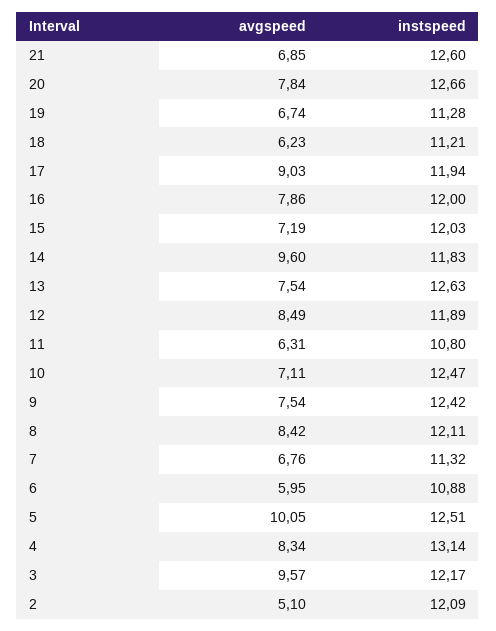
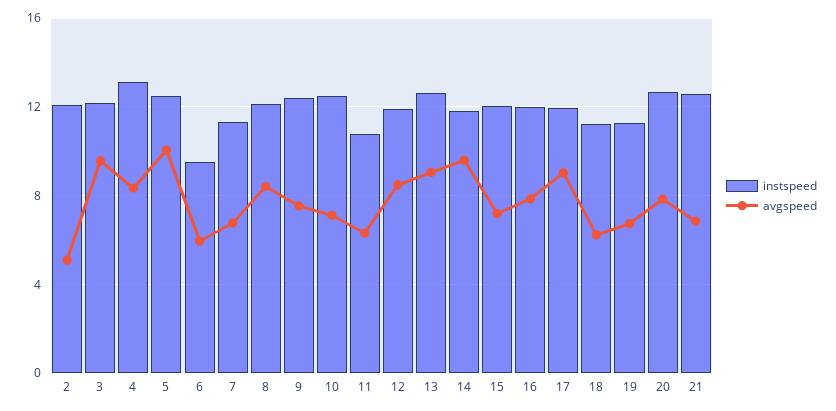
  {
    "avgspeed": {
      "21": 6.85,
      "20": 7.84,
      "19": 6.74,
      "18": 6.23,
      "17": 9.03,
      "16": 7.86,
      "15": 7.19,
      "14": 9.6,
-     "13": 7.54,
+     "13": 9,
      "12": 8.49,
      "11": 6.31,
      "10": 7.11,
      "9": 7.54,
      "8": 8.42,
      "7": 6.76,
      "6": 5.95,
      "5": 10.05,
      "4": 8.34,
      "3": 9.57,
      "2": 5.1
    },
    "instspeed": {
      "21": 12.6,
      "20": 12.66,
      "19": 11.28,
      "18": 11.21,
      "17": 11.94,
      "16": 12,
      "15": 12.03,
      "14": 11.83,
      "13": 12.63,
      "12": 11.89,
      "11": 10.8,
      "10": 12.47,
      "9": 12.42,
      "8": 12.11,
      "7": 11.32,
-     "6": 10.88,
+     "6": 9.5,
      "5": 12.51,
      "4": 13.14,
      "3": 12.17,
      "2": 12.09
    }
  }

